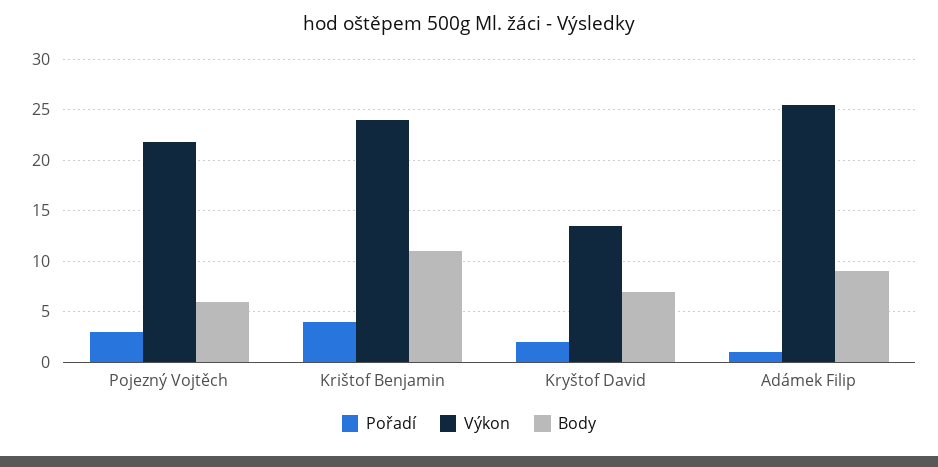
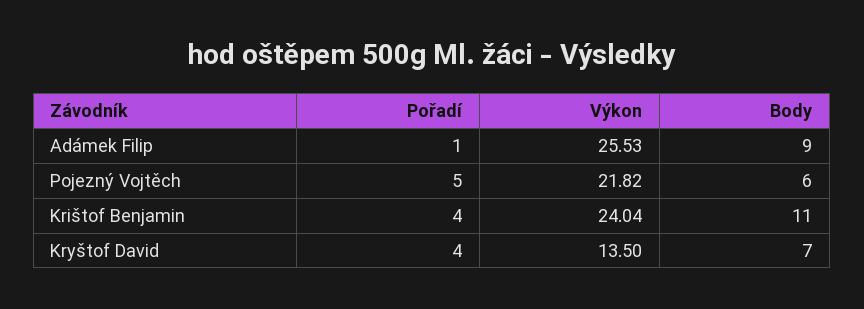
  {
    "Pořadí": {
-     "Pojezný Vojtěch": 3,
+     "Pojezný Vojtěch": 5,
      "Krištof Benjamin": 4,
-     "Kryštof David": 2,
+     "Kryštof David": 4,
      "Adámek Filip": 1
    },
    "Výkon": {
      "Pojezný Vojtěch": 21.82,
      "Krištof Benjamin": 24.04,
      "Kryštof David": 13.5,
      "Adámek Filip": 25.53
    },
    "Body": {
      "Pojezný Vojtěch": 6,
      "Krištof Benjamin": 11,
      "Kryštof David": 7,
      "Adámek Filip": 9
    }
  }

